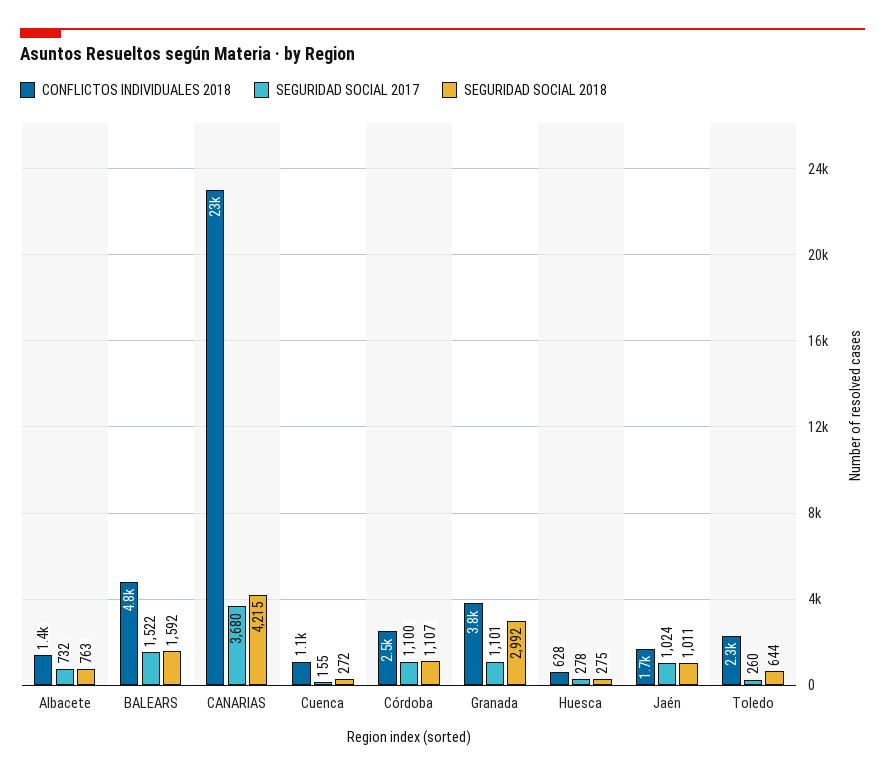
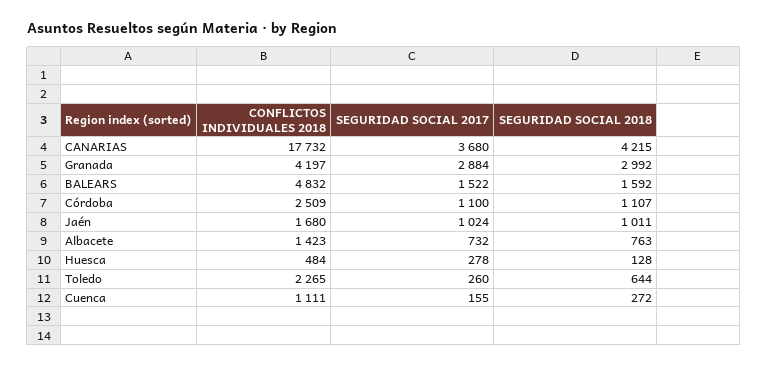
  {
    "CONFLICTOS INDIVIDUALES 2018": {
      "Albacete": 1423,
      "BALEARS": 4832,
-     "CANARIAS": 23000,
+     "CANARIAS": 17732,
      "Cuenca": 1111,
      "Córdoba": 2509,
-     "Granada": 3800,
+     "Granada": 4197,
-     "Huesca": 628,
+     "Huesca": 484,
      "Jaén": 1680,
      "Toledo": 2265
    },
    "SEGURIDAD SOCIAL 2017": {
      "Albacete": 732,
      "BALEARS": 1522,
      "CANARIAS": 3680,
      "Cuenca": 155,
      "Córdoba": 1100,
-     "Granada": 1101,
+     "Granada": 2884,
      "Huesca": 278,
      "Jaén": 1024,
      "Toledo": 260
    },
    "SEGURIDAD SOCIAL 2018": {
      "Albacete": 763,
      "BALEARS": 1592,
      "CANARIAS": 4215,
      "Cuenca": 272,
      "Córdoba": 1107,
      "Granada": 2992,
-     "Huesca": 275,
+     "Huesca": 128,
      "Jaén": 1011,
      "Toledo": 644
    }
  }

